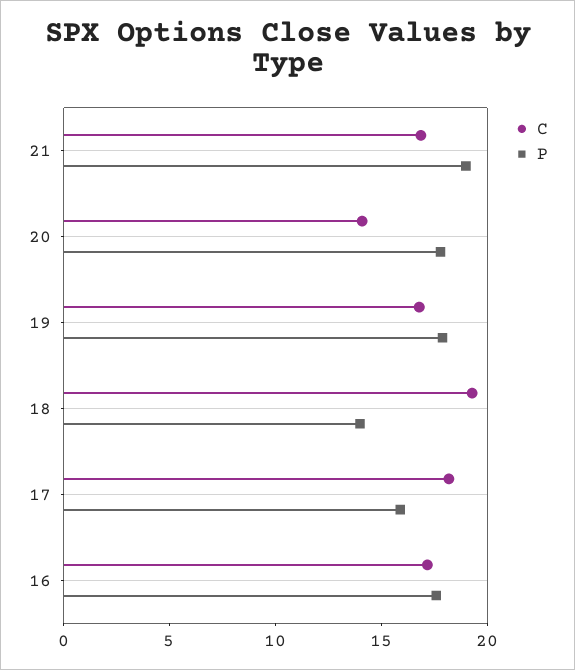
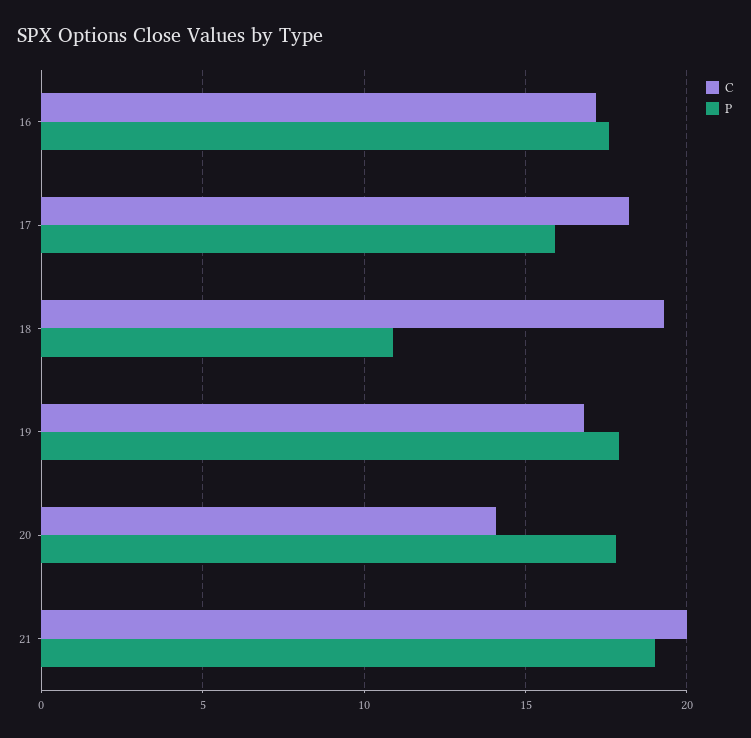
  {
    "C": {
-     "21": 17,
+     "21": 20,
      "20": 14,
      "19": 17,
      "18": 19.5,
      "17": 18,
      "16": 17
    },
    "P": {
      "21": 19,
      "20": 18,
      "19": 18,
-     "18": 14,
+     "18": 11,
      "17": 16,
      "16": 17.5
    }
  }

